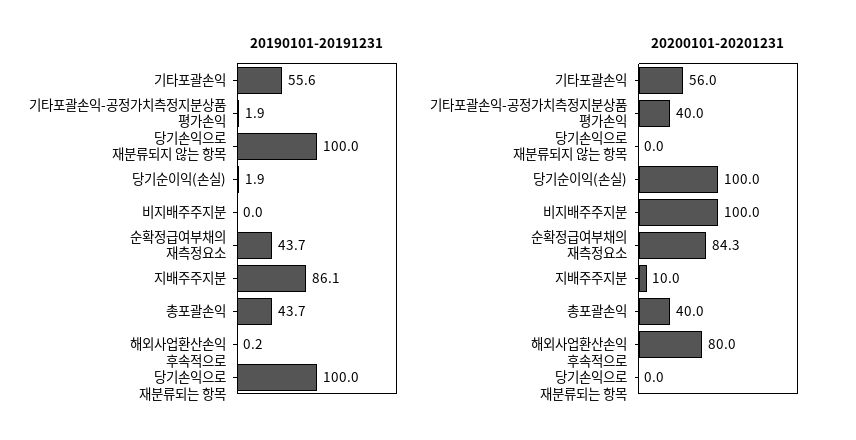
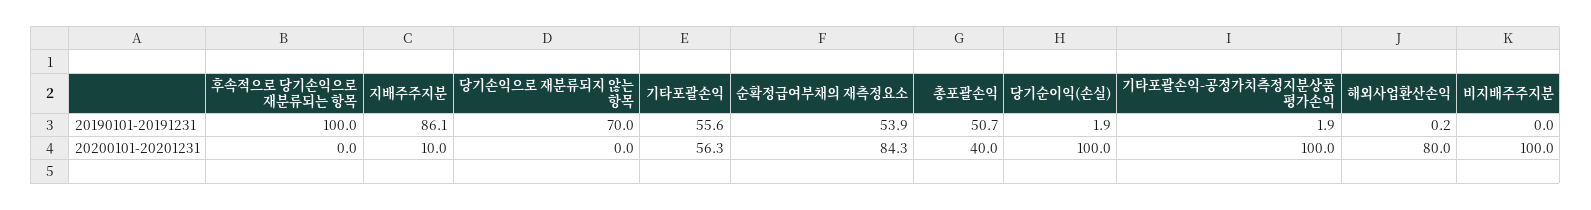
  {
    "20190101-20191231": {
      "기타포괄손익": 55.6,
      "기타포괄손익-공정가치측정지분상품 평가손익": 1.9,
-     "당기손익으로 재분류되지 않는 항목": 100,
+     "당기손익으로 재분류되지 않는 항목": 70,
      "당기순이익(손실)": 1.9,
      "비지배주주지분": 0,
-     "순확정급여부채의 재측정요소": 43.7,
+     "순확정급여부채의 재측정요소": 53.9,
      "지배주주지분": 86.1,
-     "총포괄손익": 43.7,
+     "총포괄손익": 50.7,
      "해외사업환산손익": 0.2,
      "후속적으로 당기손익으로 재분류되는 항목": 100
    },
    "20200101-20201231": {
-     "기타포괄손익": 56,
+     "기타포괄손익": 56.3,
-     "기타포괄손익-공정가치측정지분상품 평가손익": 40,
+     "기타포괄손익-공정가치측정지분상품 평가손익": 100,
      "당기손익으로 재분류되지 않는 항목": 0,
      "당기순이익(손실)": 100,
      "비지배주주지분": 100,
      "순확정급여부채의 재측정요소": 84.3,
      "지배주주지분": 10,
      "총포괄손익": 40,
      "해외사업환산손익": 80,
      "후속적으로 당기손익으로 재분류되는 항목": 0
    }
  }

